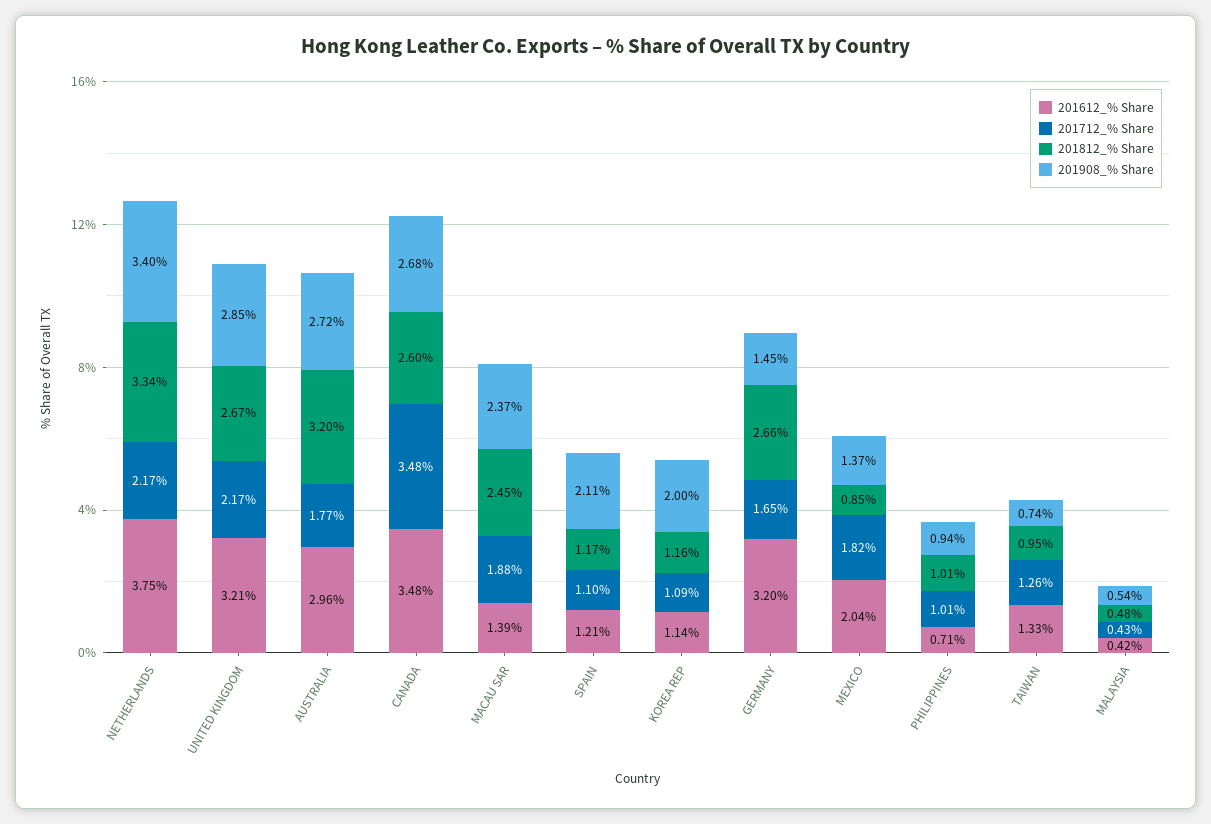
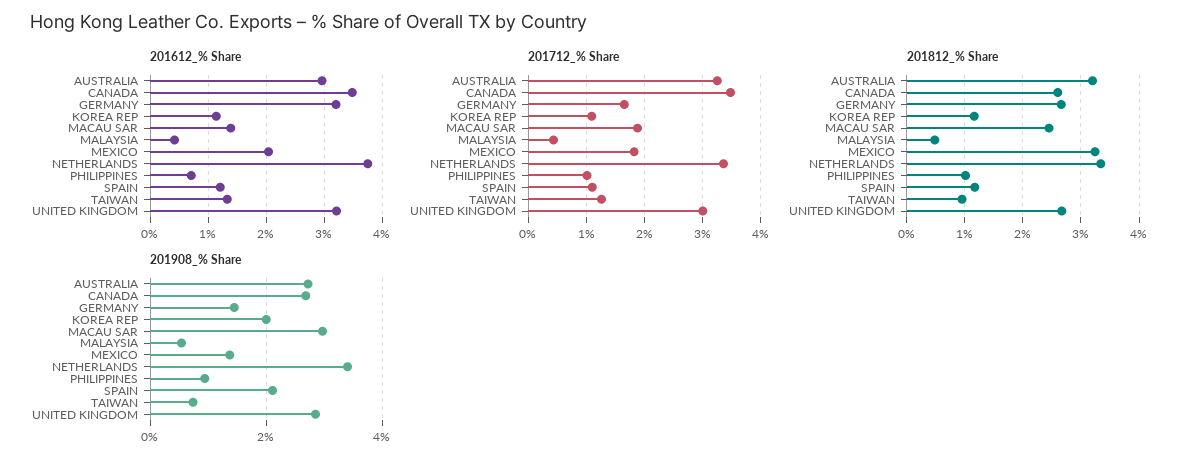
  {
    "201612_% Share": {
      "NETHERLANDS": 3.75,
      "UNITED KINGDOM": 3.21,
      "AUSTRALIA": 2.96,
      "CANADA": 3.48,
      "MACAU SAR": 1.39,
      "SPAIN": 1.21,
      "KOREA REP": 1.14,
      "GERMANY": 3.2,
      "MEXICO": 2.04,
      "PHILIPPINES": 0.71,
      "TAIWAN": 1.33,
      "MALAYSIA": 0.42
    },
    "201712_% Share": {
-     "NETHERLANDS": 2.17,
+     "NETHERLANDS": 3.4,
-     "UNITED KINGDOM": 2.17,
+     "UNITED KINGDOM": 3,
-     "AUSTRALIA": 1.77,
+     "AUSTRALIA": 3.2,
      "CANADA": 3.48,
      "MACAU SAR": 1.88,
      "SPAIN": 1.1,
      "KOREA REP": 1.09,
      "GERMANY": 1.65,
      "MEXICO": 1.82,
      "PHILIPPINES": 1.01,
      "TAIWAN": 1.26,
      "MALAYSIA": 0.43
    },
    "201812_% Share": {
      "NETHERLANDS": 3.34,
      "UNITED KINGDOM": 2.67,
      "AUSTRALIA": 3.2,
      "CANADA": 2.6,
      "MACAU SAR": 2.45,
      "SPAIN": 1.17,
      "KOREA REP": 1.16,
      "GERMANY": 2.66,
-     "MEXICO": 0.85,
+     "MEXICO": 3.2,
      "PHILIPPINES": 1.01,
      "TAIWAN": 0.95,
      "MALAYSIA": 0.48
    },
    "201908_% Share": {
      "NETHERLANDS": 3.4,
      "UNITED KINGDOM": 2.85,
      "AUSTRALIA": 2.72,
      "CANADA": 2.68,
-     "MACAU SAR": 2.37,
+     "MACAU SAR": 3,
      "SPAIN": 2.11,
      "KOREA REP": 2,
      "GERMANY": 1.45,
      "MEXICO": 1.37,
      "PHILIPPINES": 0.94,
      "TAIWAN": 0.74,
      "MALAYSIA": 0.54
    }
  }

